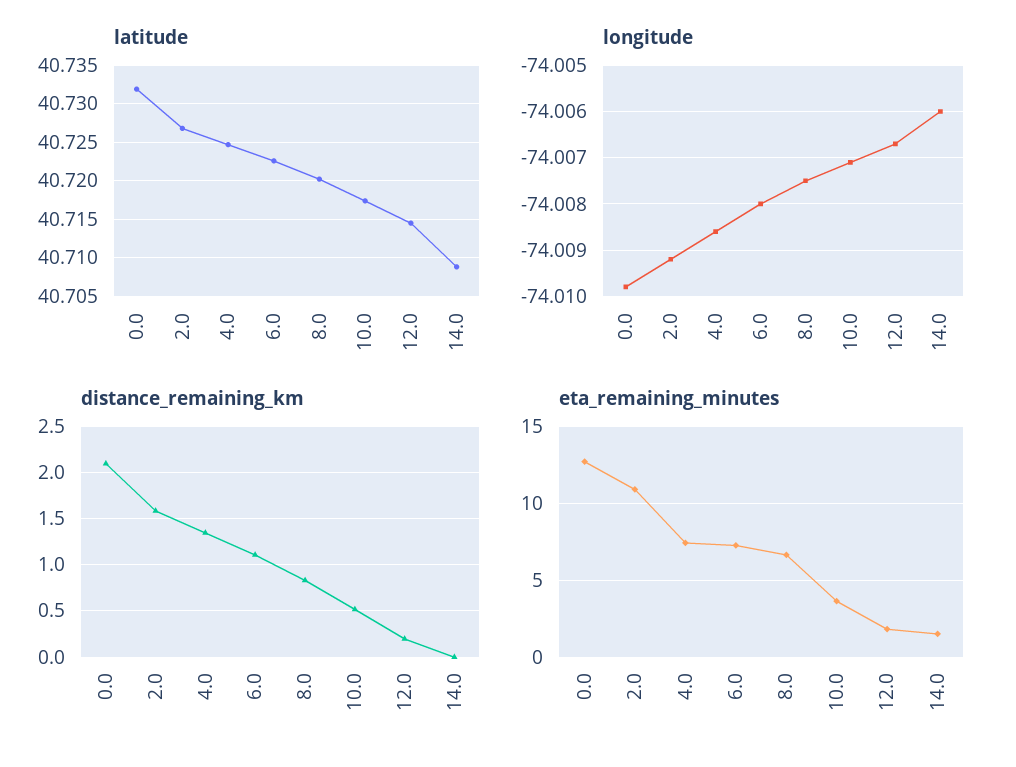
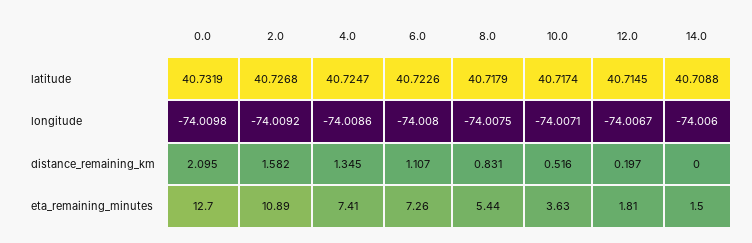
  {
    "latitude": {
      "0.0": 40.7319,
      "2.0": 40.7268,
      "4.0": 40.7247,
      "6.0": 40.7226,
-     "8.0": 40.72,
+     "8.0": 40.7179,
      "10.0": 40.7174,
      "12.0": 40.7145,
      "14.0": 40.7088
    },
    "longitude": {
      "0.0": -74.0098,
      "2.0": -74.0092,
      "4.0": -74.0086,
      "6.0": -74.008,
      "8.0": -74.0075,
      "10.0": -74.0071,
      "12.0": -74.0067,
      "14.0": -74.006
    },
    "distance_remaining_km": {
      "0.0": 2.095,
      "2.0": 1.582,
      "4.0": 1.345,
      "6.0": 1.107,
      "8.0": 0.831,
      "10.0": 0.516,
      "12.0": 0.197,
      "14.0": 0
    },
    "eta_remaining_minutes": {
      "0.0": 12.7,
      "2.0": 10.89,
      "4.0": 7.41,
      "6.0": 7.26,
-     "8.0": 6.5,
+     "8.0": 5.44,
      "10.0": 3.63,
      "12.0": 1.81,
      "14.0": 1.5
    }
  }

